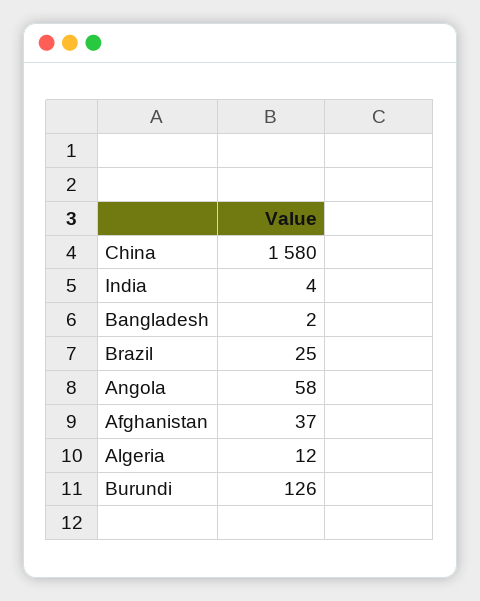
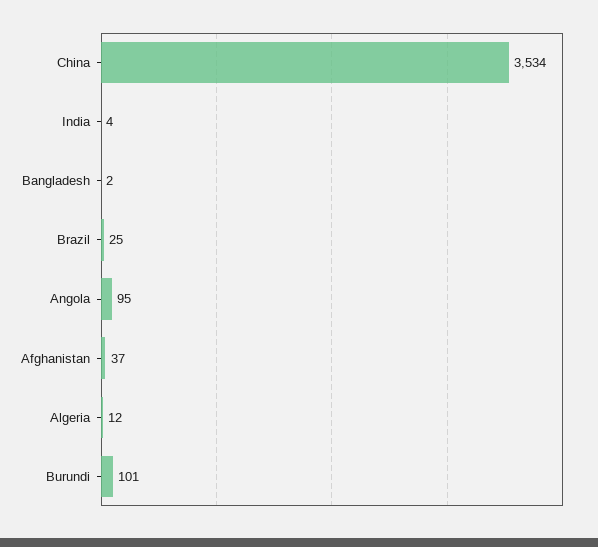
  {
-   "China": 1580,
+   "China": 3534,
    "India": 4,
    "Bangladesh": 2,
    "Brazil": 25,
-   "Angola": 58,
+   "Angola": 95,
    "Afghanistan": 37,
    "Algeria": 12,
-   "Burundi": 126
+   "Burundi": 101
  }

